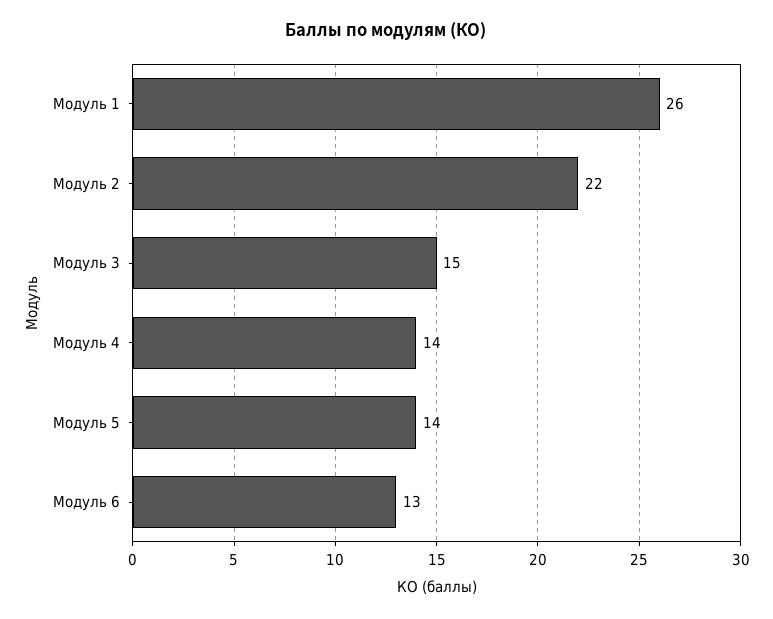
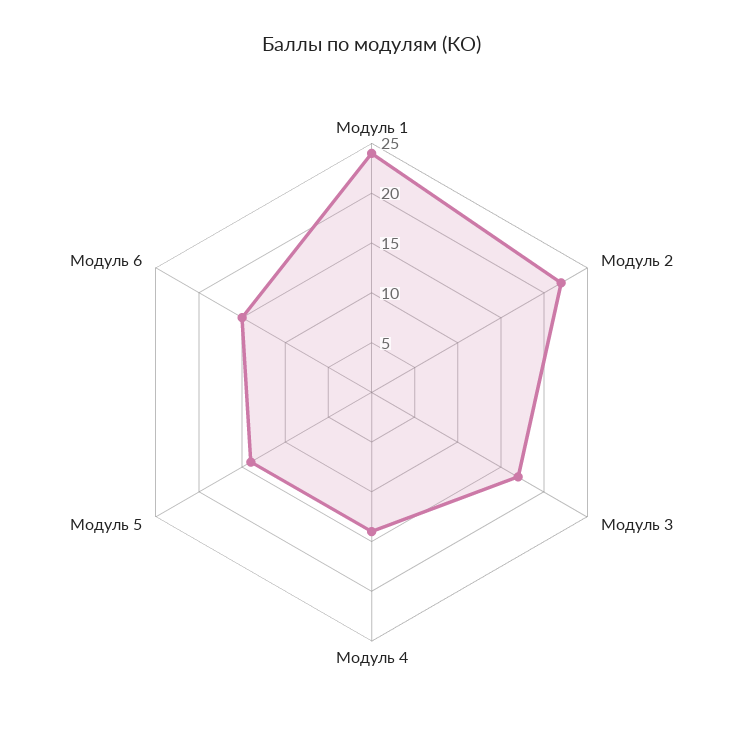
  {
-   "Модуль 1": 26,
+   "Модуль 1": 24,
    "Модуль 2": 22,
-   "Модуль 3": 15,
+   "Модуль 3": 17,
    "Модуль 4": 14,
    "Модуль 5": 14,
-   "Модуль 6": 13
+   "Модуль 6": 15
  }

